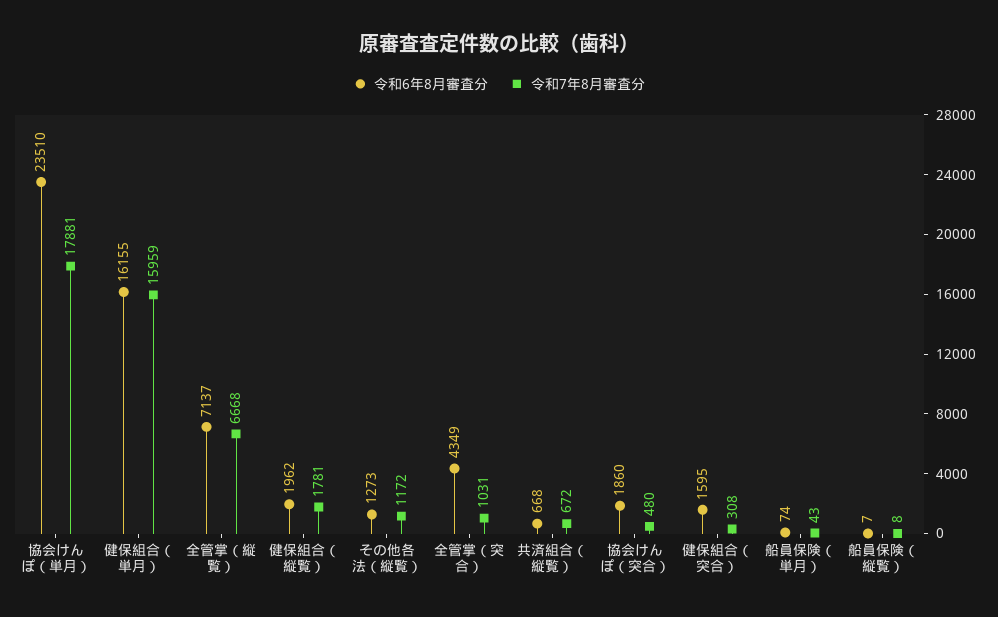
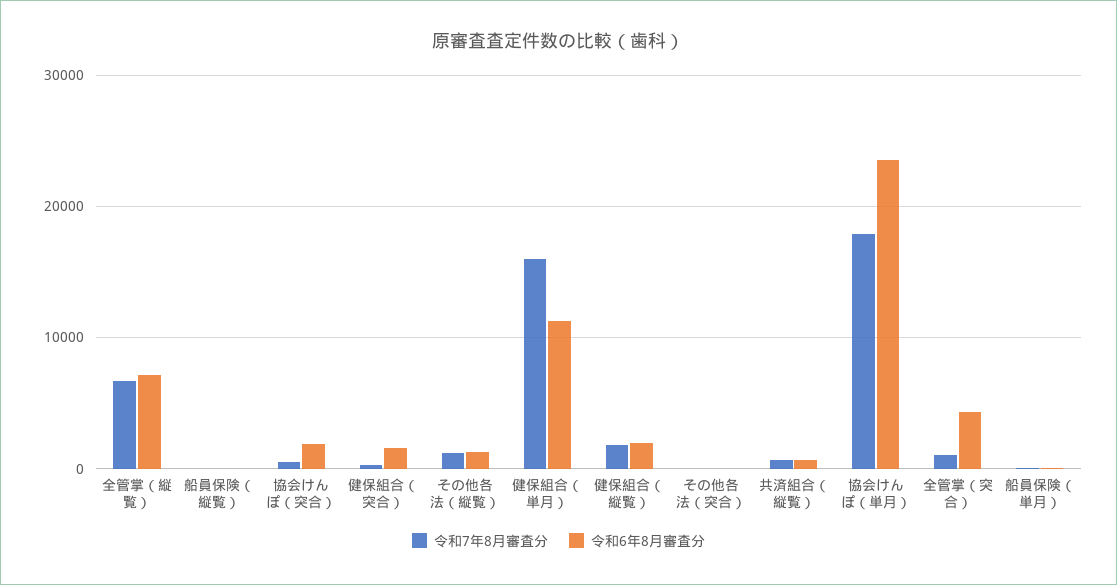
  {
    "令和6年8月審査分": {
      "協会けんぽ（単月）": 23510,
-     "健保組合（単月）": 16155,
+     "健保組合（単月）": 11000,
      "全管掌（縦覧）": 7137,
      "健保組合（縦覧）": 1962,
      "その他各法（縦覧）": 1273,
      "全管掌（突合）": 4349,
      "共済組合（縦覧）": 668,
      "協会けんぽ（突合）": 1860,
      "健保組合（突合）": 1595,
      "船員保険（単月）": 74,
-     "船員保険（縦覧）": 7
+     "船員保険（縦覧）": 7,
+     "その他各法（突合）": 0
    },
    "令和7年8月審査分": {
      "協会けんぽ（単月）": 17881,
      "健保組合（単月）": 15959,
      "全管掌（縦覧）": 6668,
      "健保組合（縦覧）": 1781,
      "その他各法（縦覧）": 1172,
      "全管掌（突合）": 1031,
      "共済組合（縦覧）": 672,
      "協会けんぽ（突合）": 480,
      "健保組合（突合）": 308,
      "船員保険（単月）": 43,
-     "船員保険（縦覧）": 8
+     "船員保険（縦覧）": 8,
+     "その他各法（突合）": 0
    }
  }

